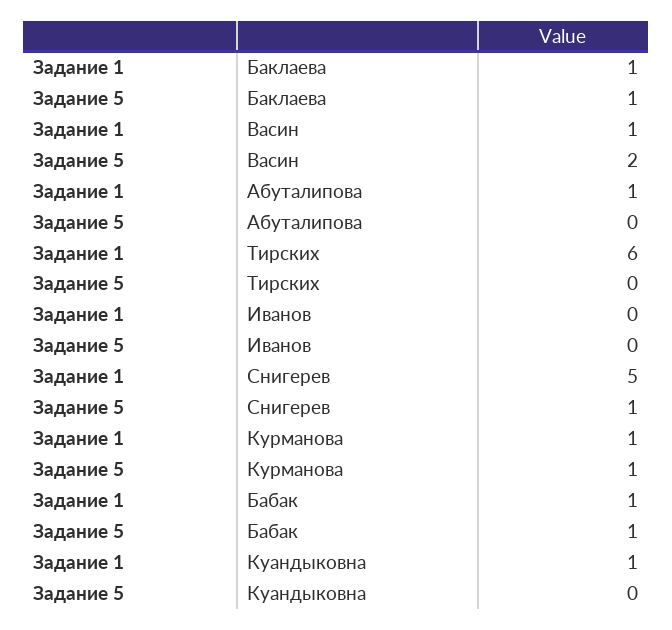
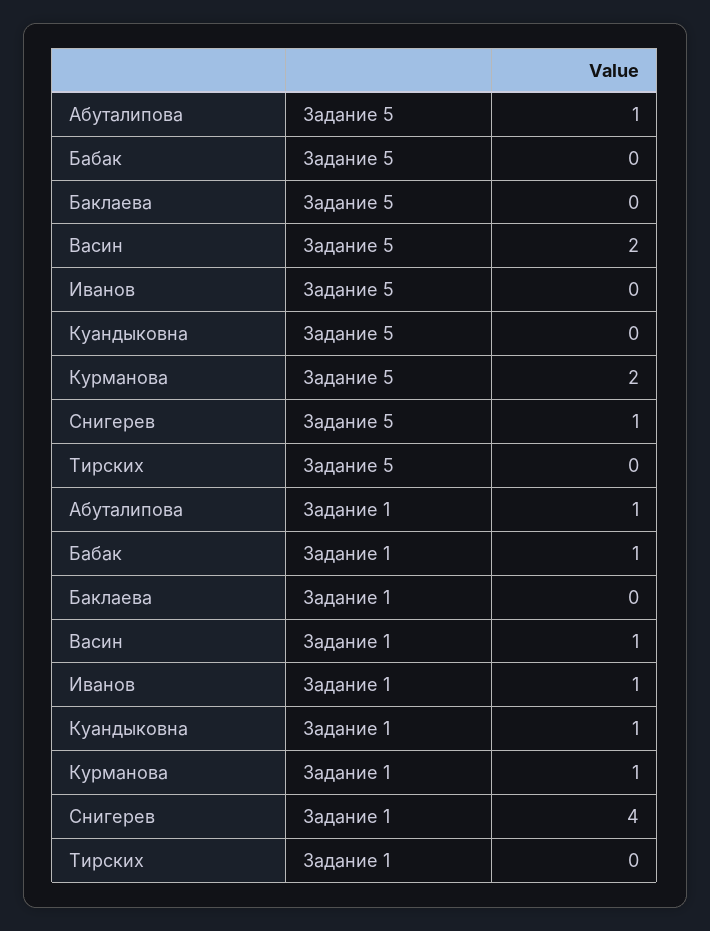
  {
    "Задание 1": {
-     "Баклаева": 1,
+     "Баклаева": 0,
      "Васин": 1,
      "Абуталипова": 1,
-     "Тирских": 6,
+     "Тирских": 0,
-     "Иванов": 0,
+     "Иванов": 1,
-     "Снигерев": 5,
+     "Снигерев": 4,
      "Курманова": 1,
      "Бабак": 1,
      "Куандыковна": 1
    },
    "Задание 5": {
-     "Баклаева": 1,
+     "Баклаева": 0,
      "Васин": 2,
-     "Абуталипова": 0,
+     "Абуталипова": 1,
      "Тирских": 0,
      "Иванов": 0,
      "Снигерев": 1,
-     "Курманова": 1,
+     "Курманова": 2,
-     "Бабак": 1,
+     "Бабак": 0,
      "Куандыковна": 0
    }
  }

